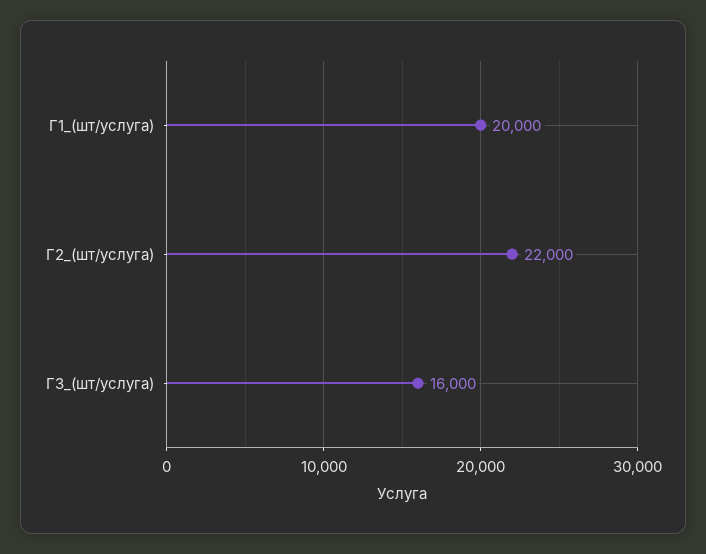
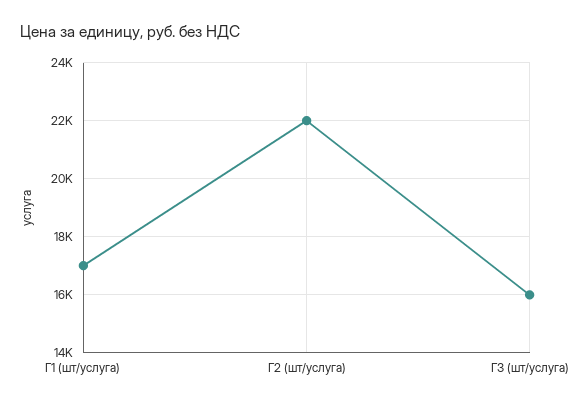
  {
-   "Г1_(шт/услуга)": 20000,
+   "Г1_(шт/услуга)": 17000,
    "Г2_(шт/услуга)": 22000,
    "Г3_(шт/услуга)": 16000
  }

